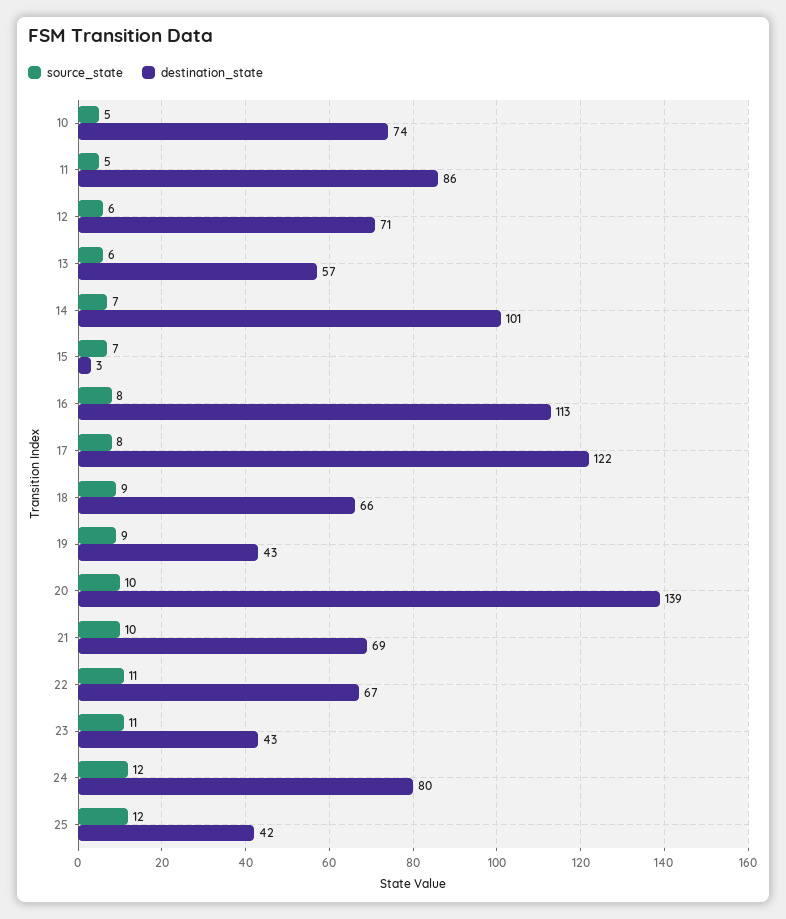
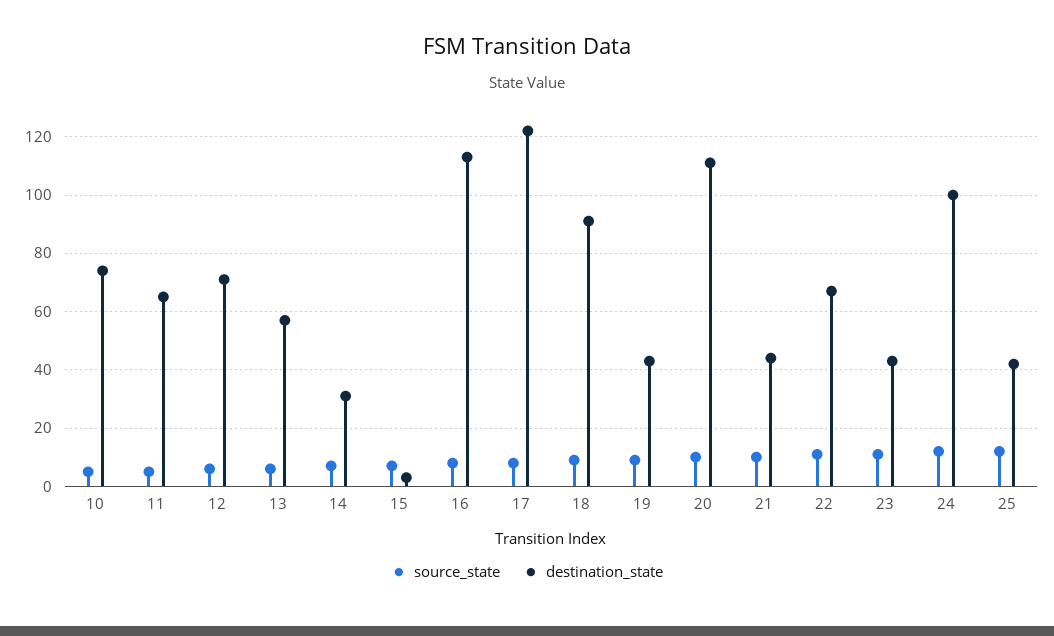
  {
    "source_state": {
      "10": 5,
      "11": 5,
      "12": 6,
      "13": 6,
      "14": 7,
      "15": 7,
      "16": 8,
      "17": 8,
      "18": 9,
      "19": 9,
      "20": 10,
      "21": 10,
      "22": 11,
      "23": 11,
      "24": 12,
      "25": 12
    },
    "destination_state": {
      "10": 74,
-     "11": 86,
+     "11": 65,
      "12": 71,
      "13": 57,
-     "14": 101,
+     "14": 30,
      "15": 3,
      "16": 113,
      "17": 122,
-     "18": 66,
+     "18": 90,
      "19": 43,
-     "20": 139,
+     "20": 110,
-     "21": 69,
+     "21": 45,
      "22": 67,
      "23": 43,
-     "24": 80,
+     "24": 100,
      "25": 42
    }
  }

